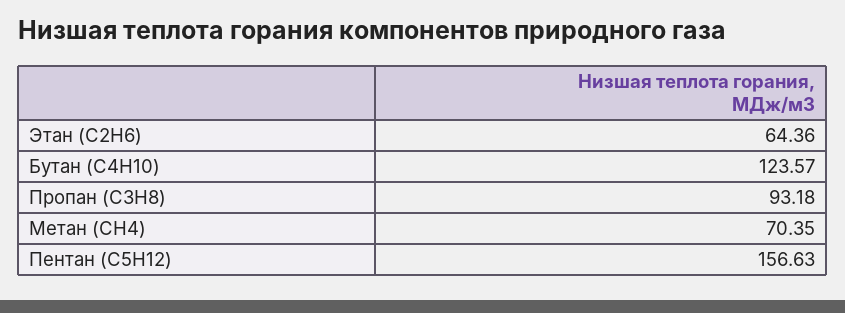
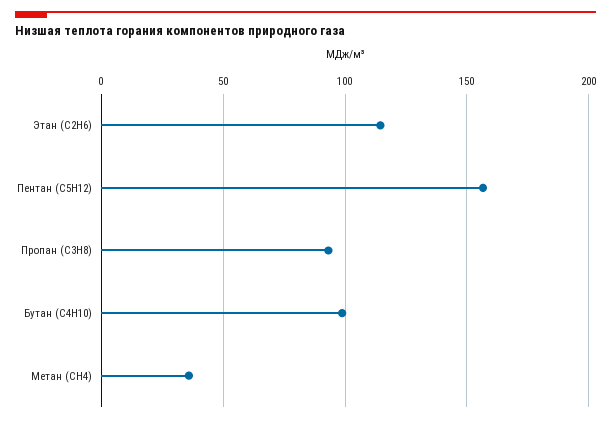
  {
-   "Этан (С2Н6)": 64.36,
+   "Этан (С2Н6)": 115,
-   "Бутан (С4Н10)": 123.57,
+   "Бутан (С4Н10)": 100,
    "Пропан (С3Н8)": 93.18,
-   "Метан (СН4)": 70.35,
+   "Метан (СН4)": 35,
    "Пентан (С5Н12)": 156.63
  }

